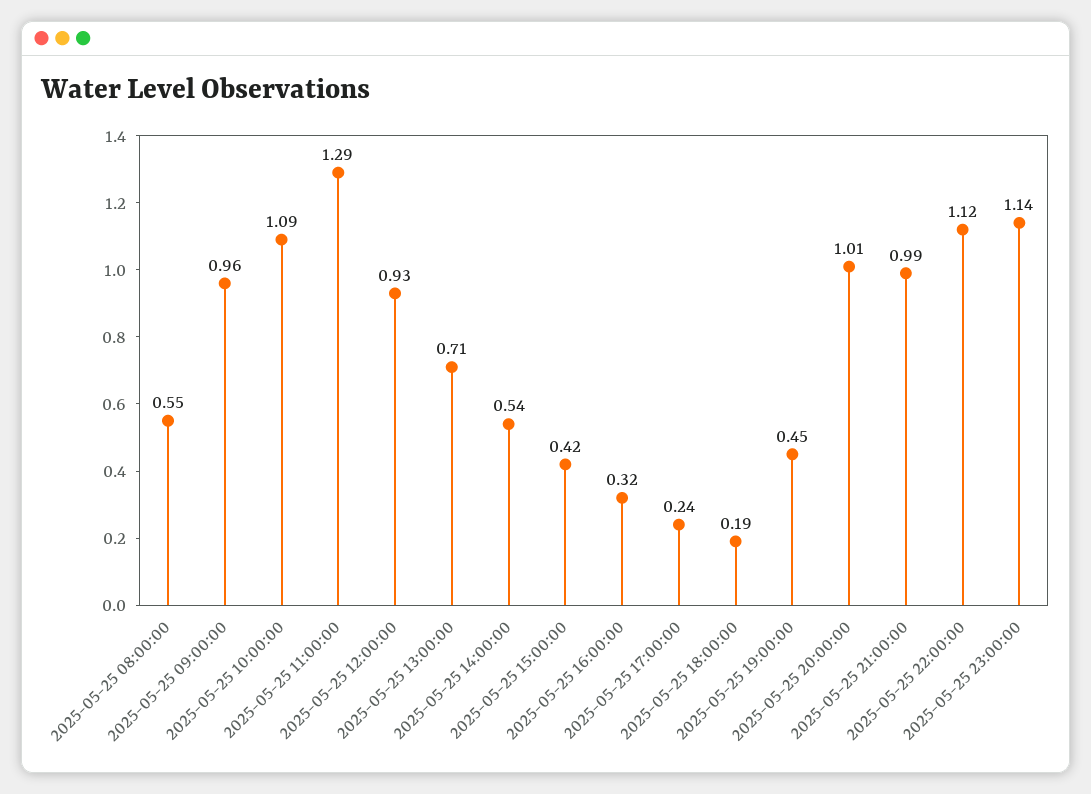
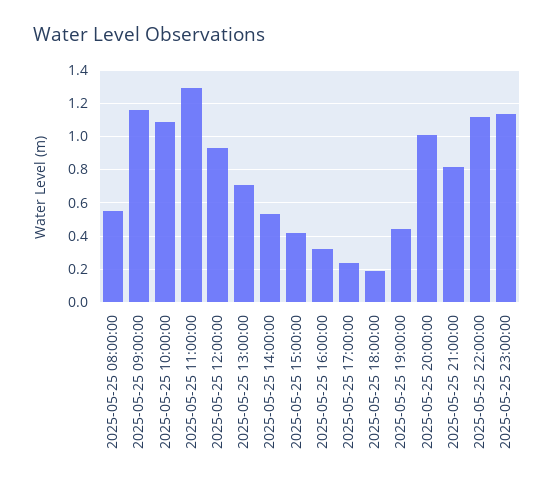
  {
    "2025-05-25 08:00:00": 0.55,
-   "2025-05-25 09:00:00": 0.96,
+   "2025-05-25 09:00:00": 1.15,
    "2025-05-25 10:00:00": 1.09,
    "2025-05-25 11:00:00": 1.29,
    "2025-05-25 12:00:00": 0.93,
    "2025-05-25 13:00:00": 0.71,
    "2025-05-25 14:00:00": 0.54,
    "2025-05-25 15:00:00": 0.42,
    "2025-05-25 16:00:00": 0.32,
    "2025-05-25 17:00:00": 0.24,
    "2025-05-25 18:00:00": 0.19,
    "2025-05-25 19:00:00": 0.45,
    "2025-05-25 20:00:00": 1.01,
-   "2025-05-25 21:00:00": 0.99,
+   "2025-05-25 21:00:00": 0.8,
    "2025-05-25 22:00:00": 1.12,
    "2025-05-25 23:00:00": 1.14
  }

